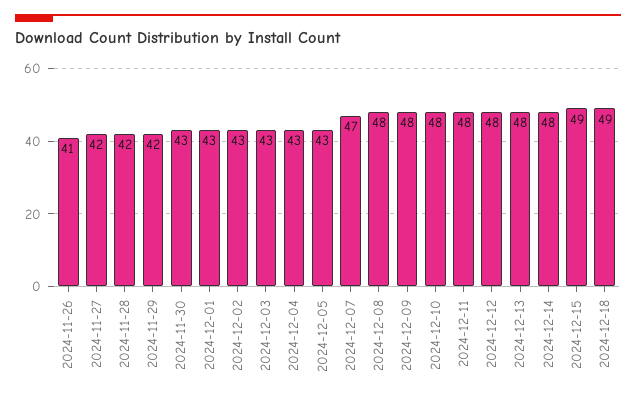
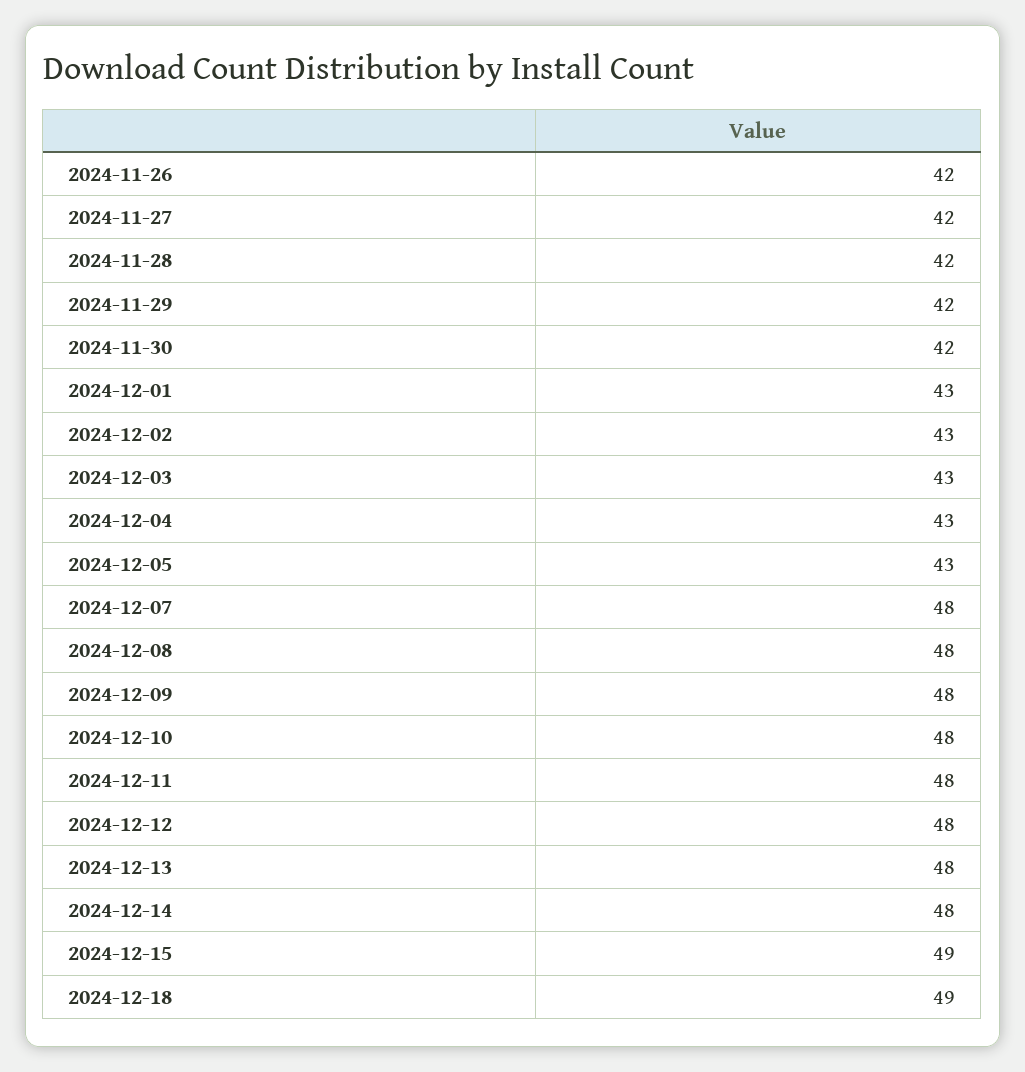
  {
-   "2024-11-26": 41,
+   "2024-11-26": 42,
    "2024-11-27": 42,
    "2024-11-28": 42,
    "2024-11-29": 42,
-   "2024-11-30": 43,
+   "2024-11-30": 42,
    "2024-12-01": 43,
    "2024-12-02": 43,
    "2024-12-03": 43,
    "2024-12-04": 43,
    "2024-12-05": 43,
-   "2024-12-07": 47,
+   "2024-12-07": 48,
    "2024-12-08": 48,
    "2024-12-09": 48,
    "2024-12-10": 48,
    "2024-12-11": 48,
    "2024-12-12": 48,
    "2024-12-13": 48,
    "2024-12-14": 48,
    "2024-12-15": 49,
    "2024-12-18": 49
  }

